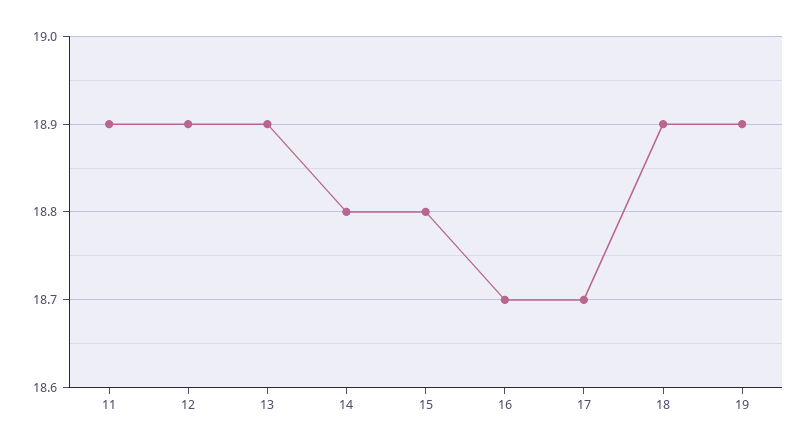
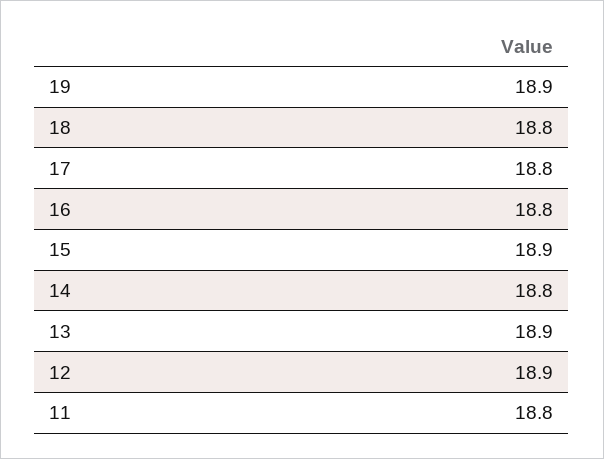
  {
-   "11": 18.9,
+   "11": 18.8,
    "12": 18.9,
    "13": 18.9,
    "14": 18.8,
-   "15": 18.8,
+   "15": 18.9,
-   "16": 18.7,
+   "16": 18.8,
-   "17": 18.7,
+   "17": 18.8,
-   "18": 18.9,
+   "18": 18.8,
    "19": 18.9
  }

